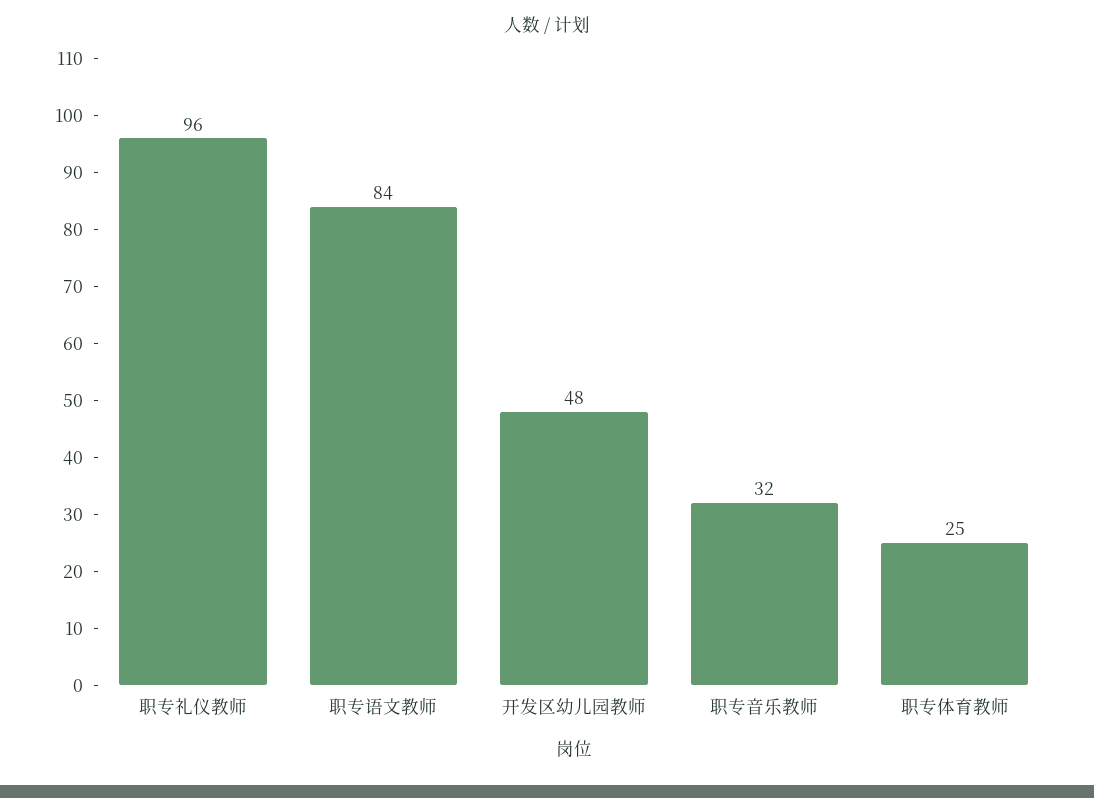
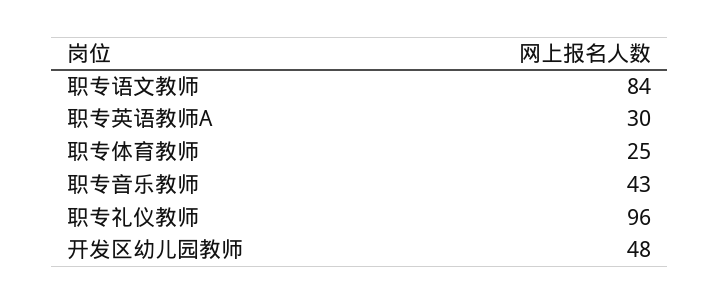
  {
    "职专礼仪教师": 96,
    "职专语文教师": 84,
    "开发区幼儿园教师": 48,
-   "职专音乐教师": 32,
+   "职专音乐教师": 43,
-   "职专体育教师": 25
+   "职专体育教师": 25,
+   "职专英语教师A": 30
  }

